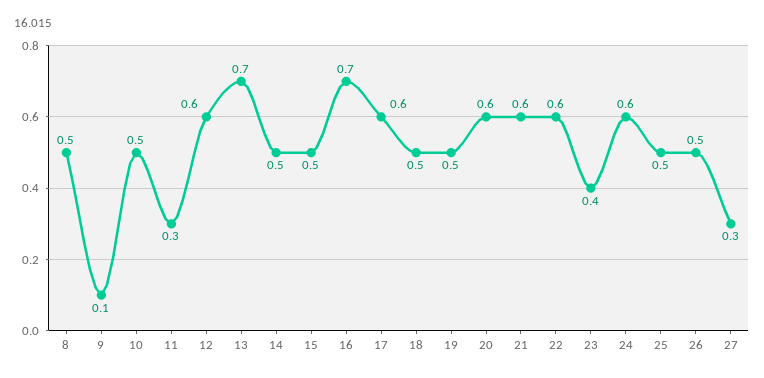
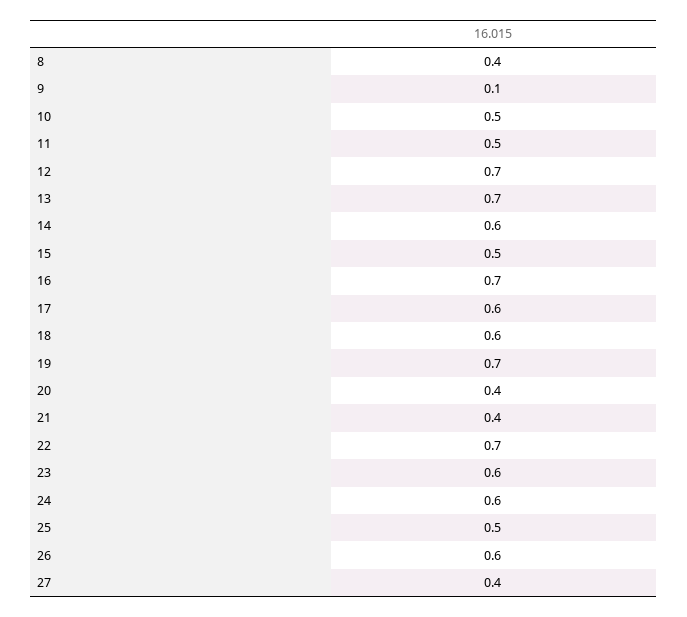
  {
-   "8": 0.5,
+   "8": 0.4,
    "9": 0.1,
    "10": 0.5,
-   "11": 0.3,
+   "11": 0.5,
-   "12": 0.6,
+   "12": 0.7,
    "13": 0.7,
-   "14": 0.5,
+   "14": 0.6,
    "15": 0.5,
    "16": 0.7,
    "17": 0.6,
-   "18": 0.5,
+   "18": 0.6,
-   "19": 0.5,
+   "19": 0.7,
-   "20": 0.6,
+   "20": 0.4,
-   "21": 0.6,
+   "21": 0.4,
-   "22": 0.6,
+   "22": 0.7,
-   "23": 0.4,
+   "23": 0.6,
    "24": 0.6,
    "25": 0.5,
-   "26": 0.5,
+   "26": 0.6,
-   "27": 0.3
+   "27": 0.4
  }

